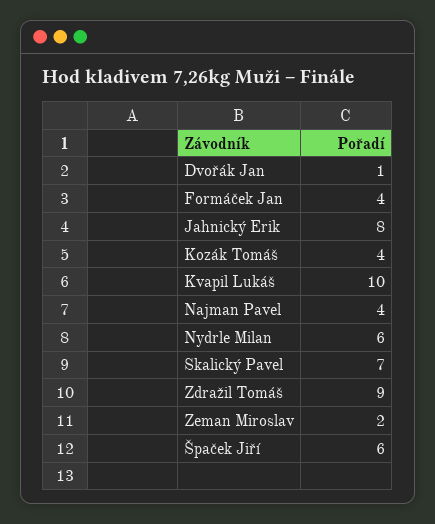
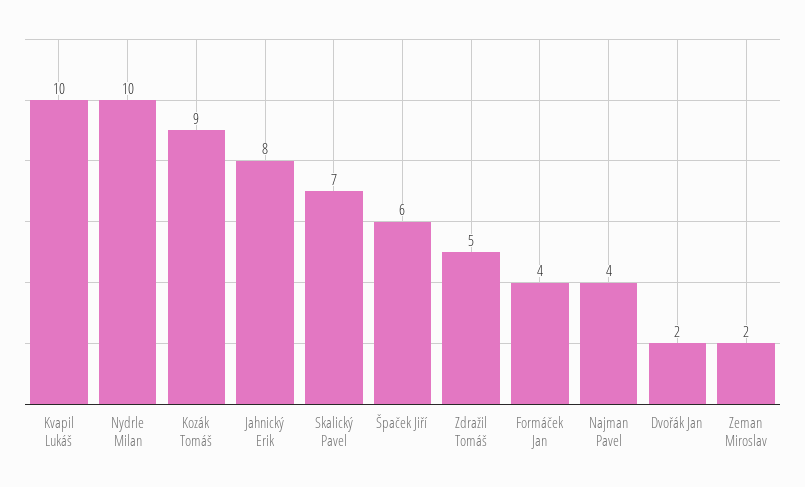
  {
-   "Dvořák Jan": 1,
+   "Dvořák Jan": 2,
    "Formáček Jan": 4,
    "Jahnický Erik": 8,
-   "Kozák Tomáš": 4,
+   "Kozák Tomáš": 9,
    "Kvapil Lukáš": 10,
    "Najman Pavel": 4,
-   "Nydrle Milan": 6,
+   "Nydrle Milan": 10,
    "Skalický Pavel": 7,
-   "Zdražil Tomáš": 9,
+   "Zdražil Tomáš": 5,
    "Zeman Miroslav": 2,
    "Špaček Jiří": 6
  }

